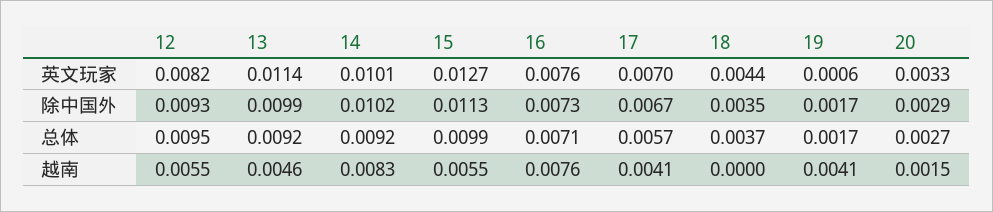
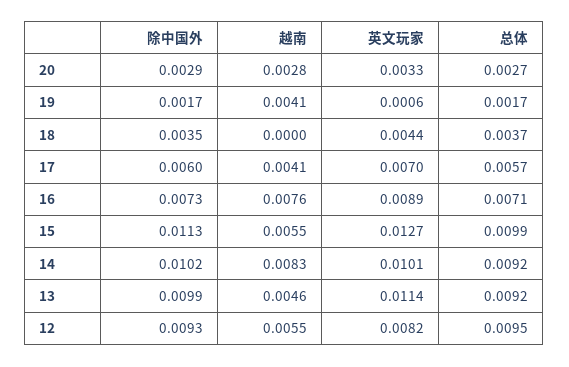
  {
    "12": {
      "英文玩家": 0.0082,
      "除中国外": 0.0093,
      "总体": 0.0095,
      "越南": 0.0055
    },
    "13": {
      "英文玩家": 0.0114,
      "除中国外": 0.0099,
      "总体": 0.0092,
      "越南": 0.0046
    },
    "14": {
      "英文玩家": 0.0101,
      "除中国外": 0.0102,
      "总体": 0.0092,
      "越南": 0.0083
    },
    "15": {
      "英文玩家": 0.0127,
      "除中国外": 0.0113,
      "总体": 0.0099,
      "越南": 0.0055
    },
    "16": {
-     "英文玩家": 0.0076,
+     "英文玩家": 0.0089,
      "除中国外": 0.0073,
      "总体": 0.0071,
      "越南": 0.0076
    },
    "17": {
      "英文玩家": 0.007,
-     "除中国外": 0.0067,
+     "除中国外": 0.006,
      "总体": 0.0057,
      "越南": 0.0041
    },
    "18": {
      "英文玩家": 0.0044,
      "除中国外": 0.0035,
      "总体": 0.0037,
      "越南": 0
    },
    "19": {
      "英文玩家": 0.0006,
      "除中国外": 0.0017,
      "总体": 0.0017,
      "越南": 0.0041
    },
    "20": {
      "英文玩家": 0.0033,
      "除中国外": 0.0029,
      "总体": 0.0027,
-     "越南": 0.0015
+     "越南": 0.0028
    }
  }

